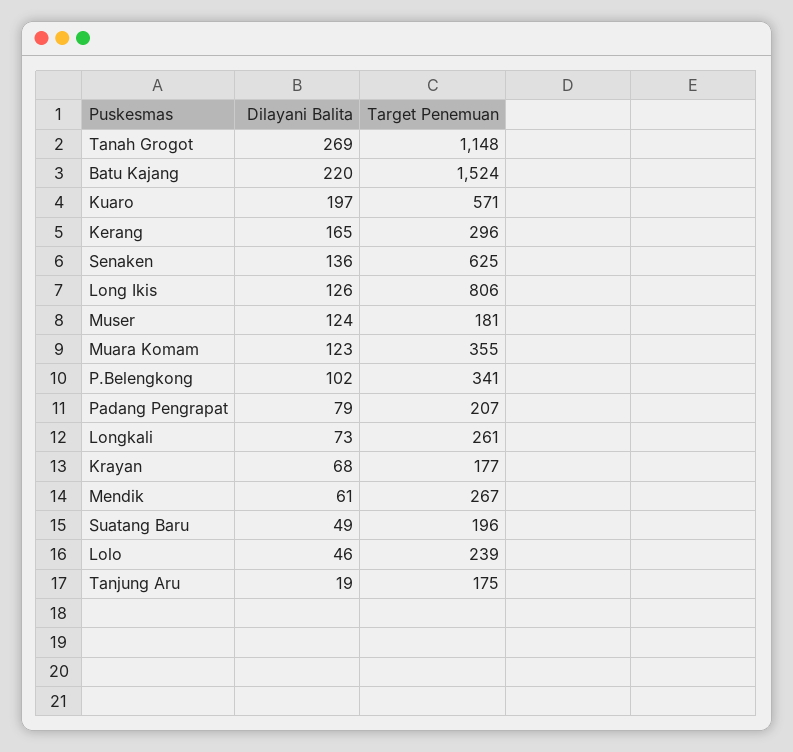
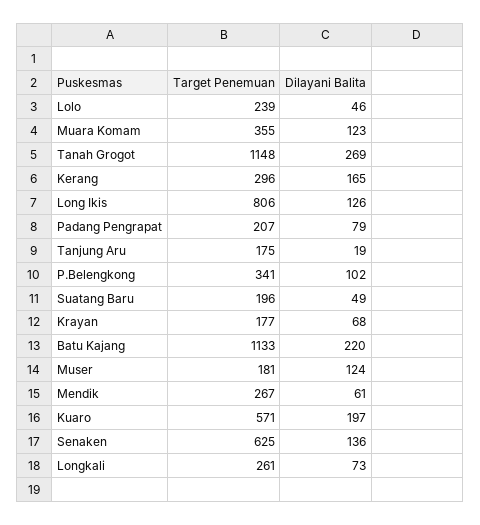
  {
    "Dilayani Balita": {
      "Tanah Grogot": 269,
      "Batu Kajang": 220,
      "Kuaro": 197,
      "Kerang": 165,
      "Senaken": 136,
      "Long Ikis": 126,
      "Muser": 124,
      "Muara Komam": 123,
      "P.Belengkong": 102,
      "Padang Pengrapat": 79,
      "Longkali": 73,
      "Krayan": 68,
      "Mendik": 61,
      "Suatang Baru": 49,
      "Lolo": 46,
      "Tanjung Aru": 19
    },
    "Target Penemuan": {
      "Tanah Grogot": 1148,
-     "Batu Kajang": 1524,
+     "Batu Kajang": 1133,
      "Kuaro": 571,
      "Kerang": 296,
      "Senaken": 625,
      "Long Ikis": 806,
      "Muser": 181,
      "Muara Komam": 355,
      "P.Belengkong": 341,
      "Padang Pengrapat": 207,
      "Longkali": 261,
      "Krayan": 177,
      "Mendik": 267,
      "Suatang Baru": 196,
      "Lolo": 239,
      "Tanjung Aru": 175
    }
  }

